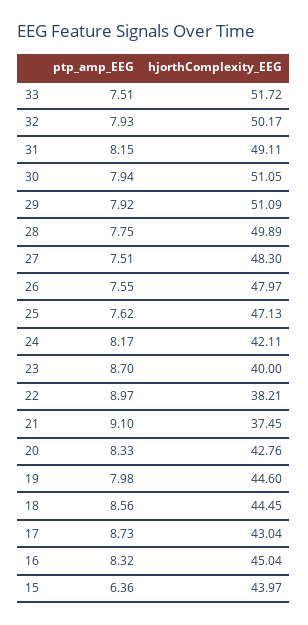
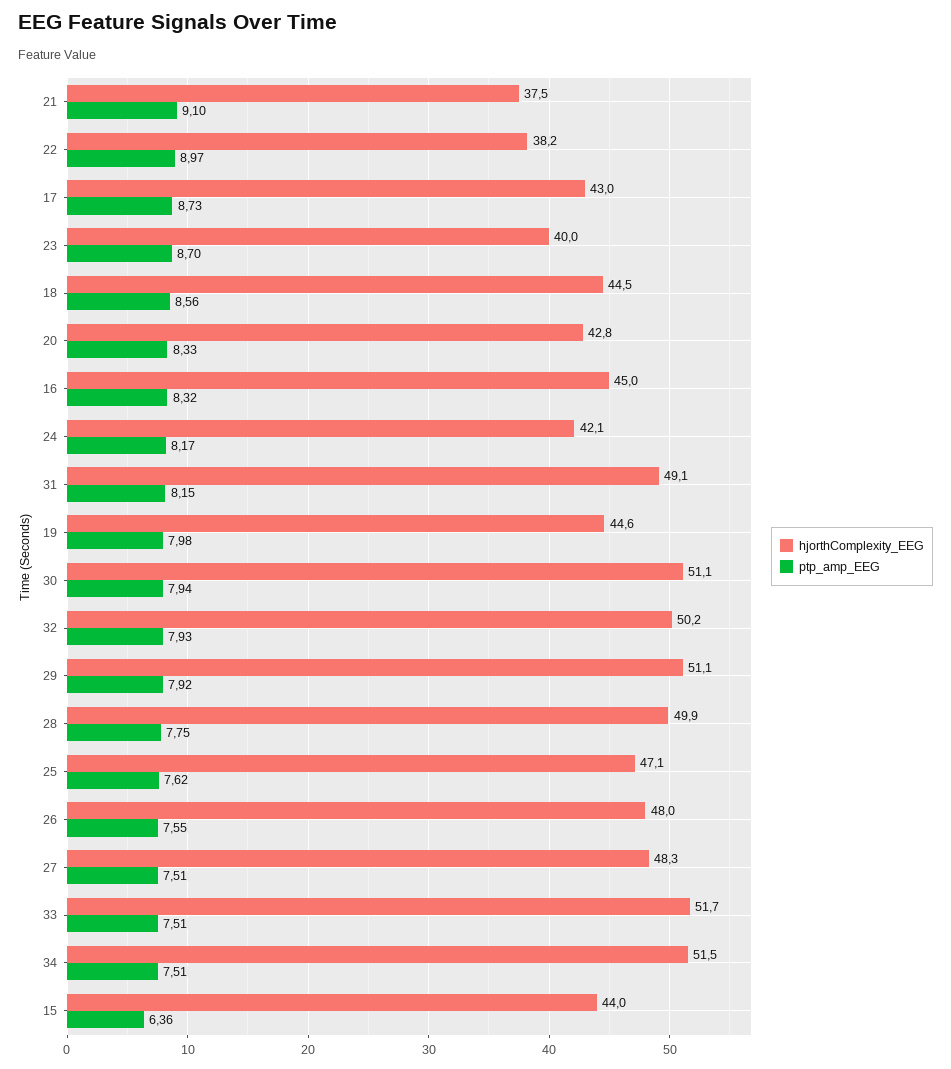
  {
    "ptp_amp_EEG": {
      "33": 7.51,
      "32": 7.93,
      "31": 8.15,
      "30": 7.94,
      "29": 7.92,
      "28": 7.75,
      "27": 7.51,
      "26": 7.55,
      "25": 7.62,
      "24": 8.17,
      "23": 8.7,
      "22": 8.97,
      "21": 9.1,
      "20": 8.33,
      "19": 7.98,
      "18": 8.56,
      "17": 8.73,
      "16": 8.32,
-     "15": 6.36
+     "15": 6.36,
+     "34": 7.51
    },
    "hjorthComplexity_EEG": {
      "33": 51.72,
      "32": 50.17,
      "31": 49.11,
      "30": 51.05,
      "29": 51.09,
      "28": 49.89,
      "27": 48.3,
      "26": 47.97,
      "25": 47.13,
      "24": 42.11,
      "23": 40,
      "22": 38.21,
      "21": 37.45,
      "20": 42.76,
      "19": 44.6,
      "18": 44.45,
      "17": 43.04,
      "16": 45.04,
-     "15": 43.97
+     "15": 43.97,
+     "34": 51.5
    }
  }

